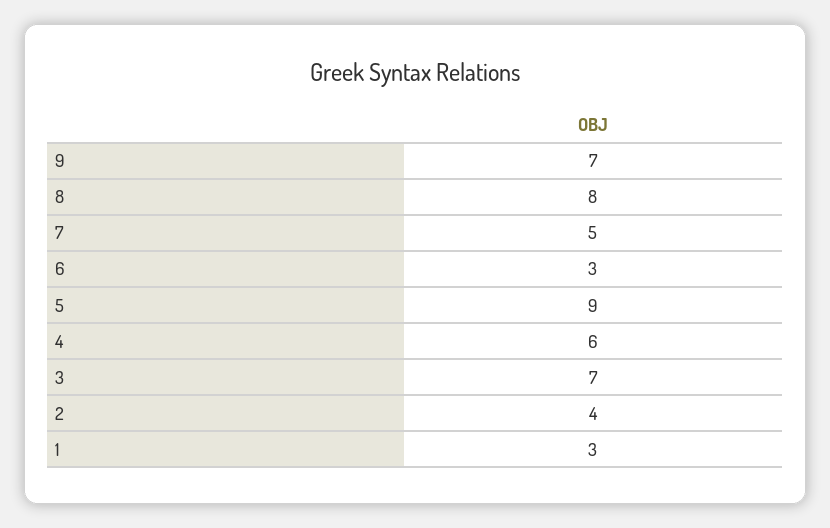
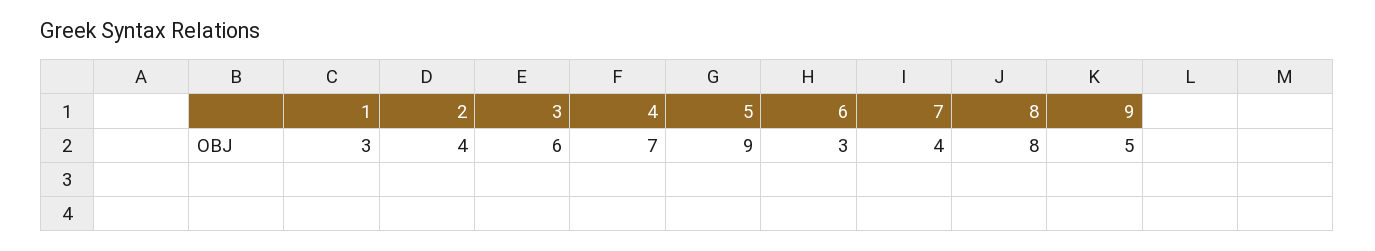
  {
-   "9": 7,
+   "9": 5,
    "8": 8,
-   "7": 5,
+   "7": 4,
    "6": 3,
    "5": 9,
-   "4": 6,
+   "4": 7,
-   "3": 7,
+   "3": 6,
    "2": 4,
    "1": 3
  }

